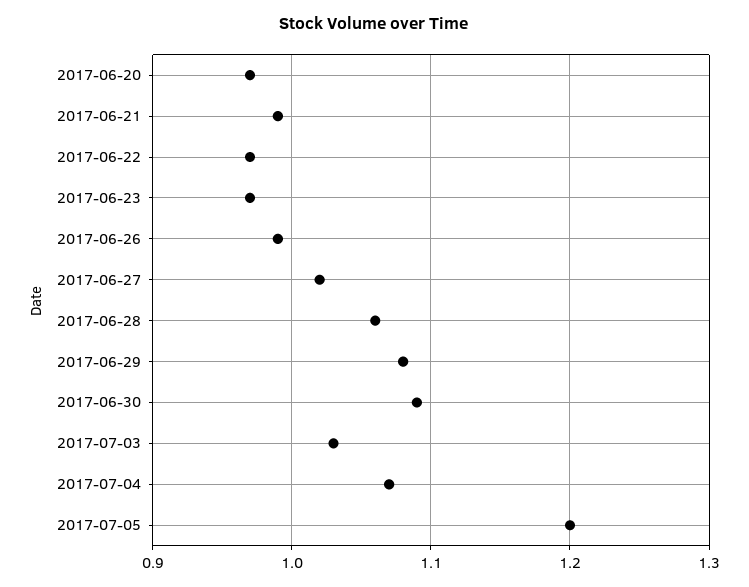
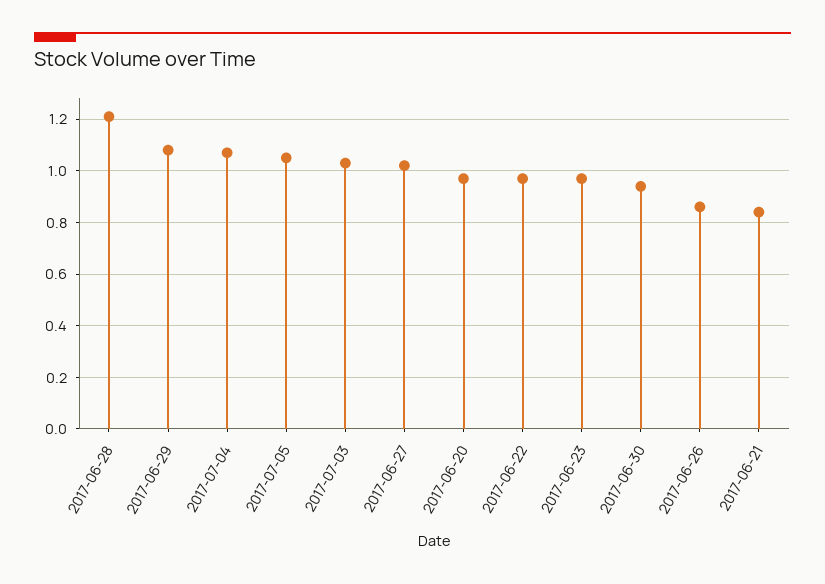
  {
    "2017-06-20": 0.97,
-   "2017-06-21": 0.99,
+   "2017-06-21": 0.85,
    "2017-06-22": 0.97,
    "2017-06-23": 0.97,
-   "2017-06-26": 0.99,
+   "2017-06-26": 0.85,
    "2017-06-27": 1.02,
-   "2017-06-28": 1.06,
+   "2017-06-28": 1.2,
    "2017-06-29": 1.08,
-   "2017-06-30": 1.09,
+   "2017-06-30": 0.95,
    "2017-07-03": 1.03,
    "2017-07-04": 1.07,
-   "2017-07-05": 1.2
+   "2017-07-05": 1.05
  }

